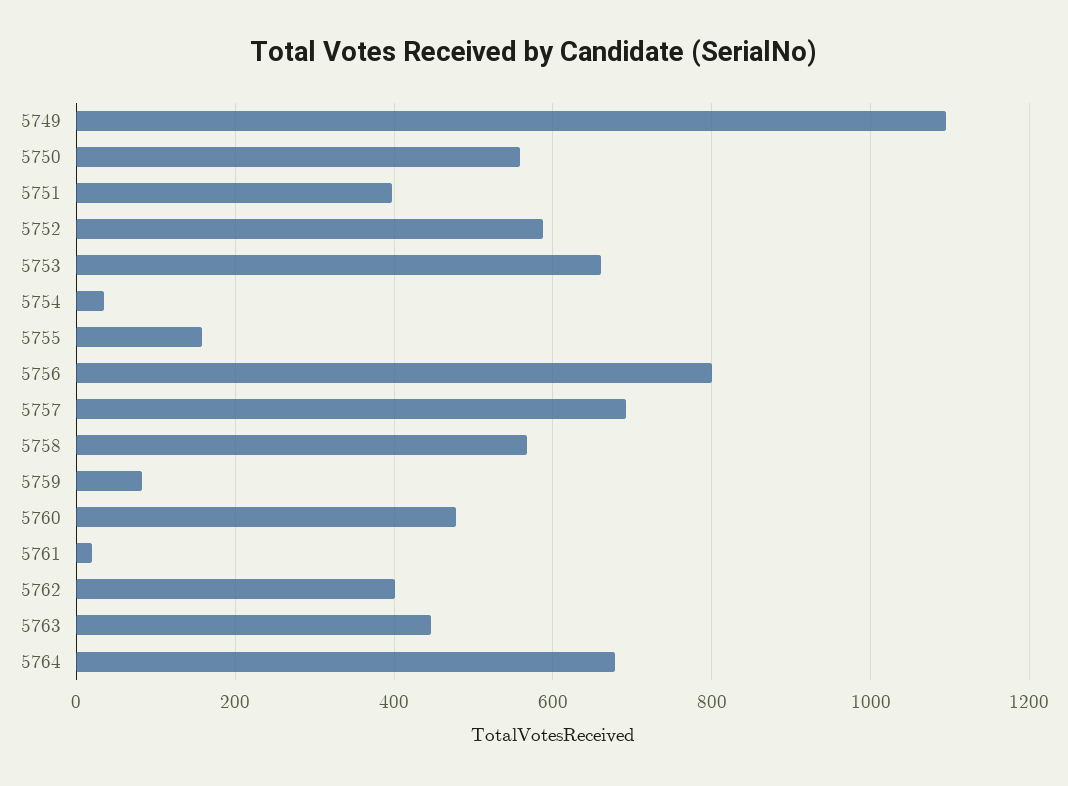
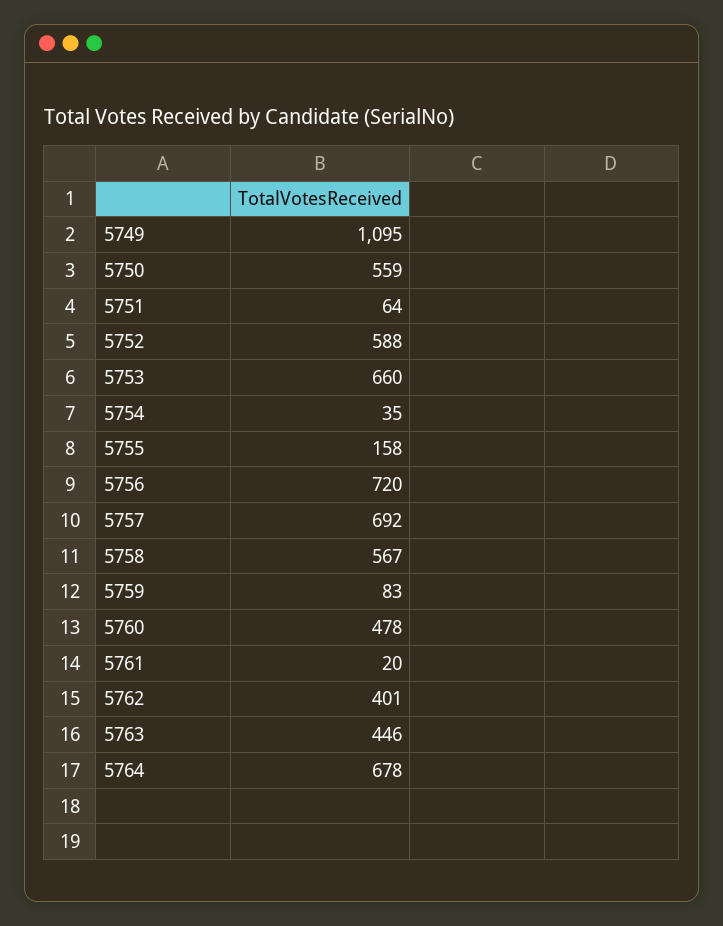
  {
    "5749": 1095,
    "5750": 559,
-   "5751": 400,
+   "5751": 64,
    "5752": 588,
    "5753": 660,
    "5754": 35,
    "5755": 158,
-   "5756": 800,
+   "5756": 720,
    "5757": 692,
    "5758": 567,
    "5759": 83,
    "5760": 478,
    "5761": 20,
    "5762": 401,
    "5763": 446,
    "5764": 678
  }

